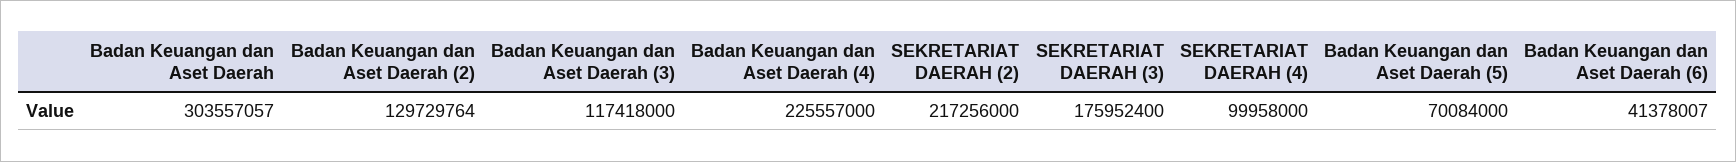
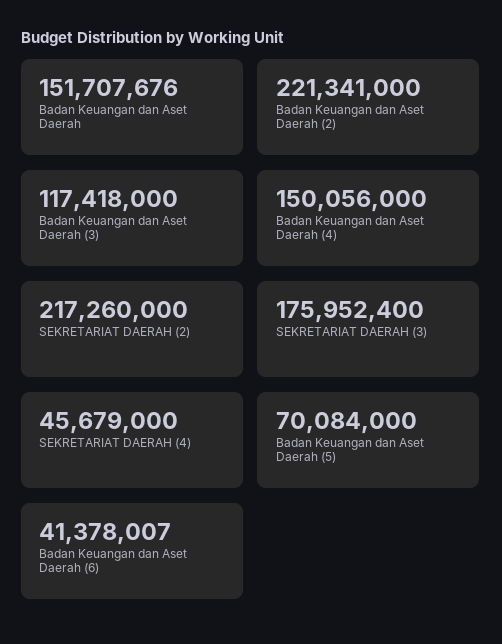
  {
-   "Badan Keuangan dan Aset Daerah": 303557057,
+   "Badan Keuangan dan Aset Daerah": 151707676,
-   "Badan Keuangan dan Aset Daerah (2)": 129729764,
+   "Badan Keuangan dan Aset Daerah (2)": 221341000,
    "Badan Keuangan dan Aset Daerah (3)": 117418000,
-   "Badan Keuangan dan Aset Daerah (4)": 225557000,
+   "Badan Keuangan dan Aset Daerah (4)": 150056000,
-   "SEKRETARIAT DAERAH (2)": 217256000,
+   "SEKRETARIAT DAERAH (2)": 217260000,
    "SEKRETARIAT DAERAH (3)": 175952400,
-   "SEKRETARIAT DAERAH (4)": 99958000,
+   "SEKRETARIAT DAERAH (4)": 45679000,
    "Badan Keuangan dan Aset Daerah (5)": 70084000,
    "Badan Keuangan dan Aset Daerah (6)": 41378007
  }

